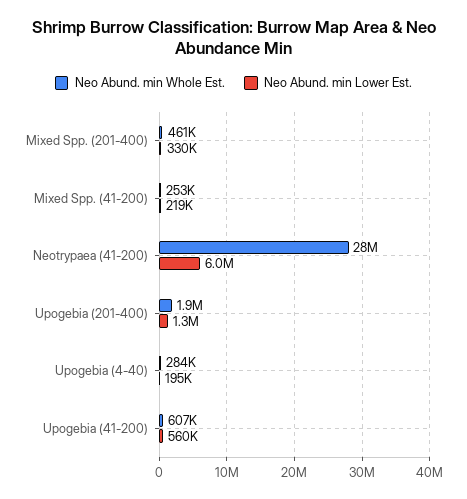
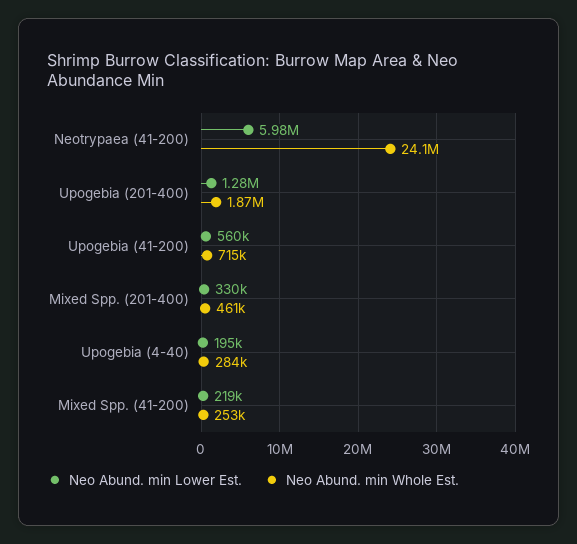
  {
    "Neo Abund. min Whole Est.": {
      "Mixed Spp. (201-400)": 461000,
      "Mixed Spp. (41-200)": 253000,
-     "Neotrypaea (41-200)": 28000000,
+     "Neotrypaea (41-200)": 24100000,
      "Upogebia (201-400)": 1870000,
      "Upogebia (4-40)": 284000,
-     "Upogebia (41-200)": 607000
+     "Upogebia (41-200)": 715000
    },
    "Neo Abund. min Lower Est.": {
      "Mixed Spp. (201-400)": 330000,
      "Mixed Spp. (41-200)": 219000,
      "Neotrypaea (41-200)": 5980000,
      "Upogebia (201-400)": 1280000,
      "Upogebia (4-40)": 195000,
      "Upogebia (41-200)": 560000
    }
  }

